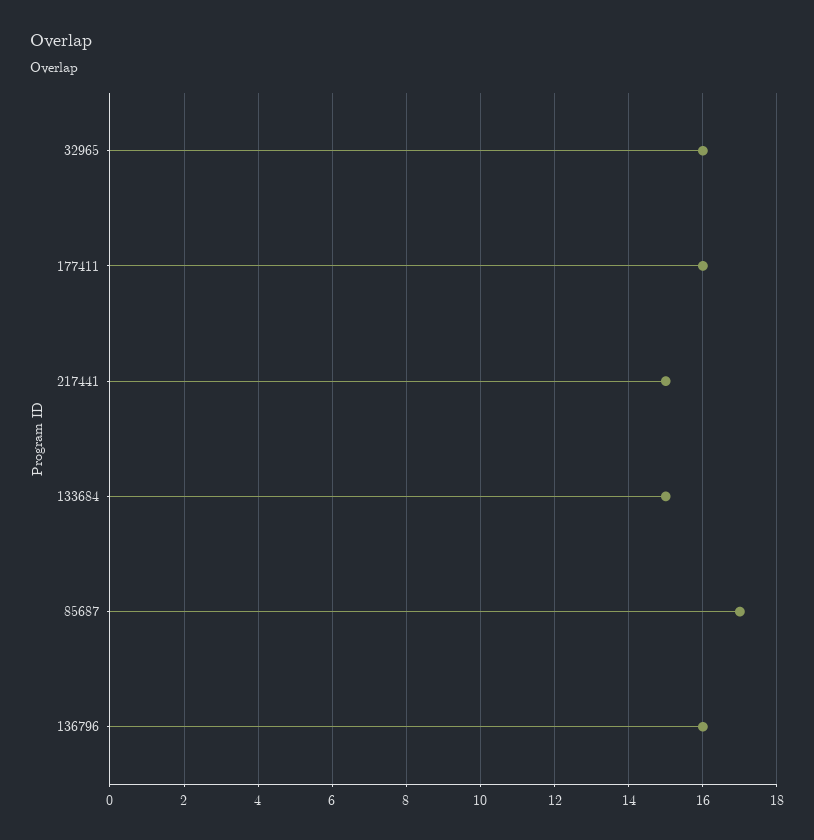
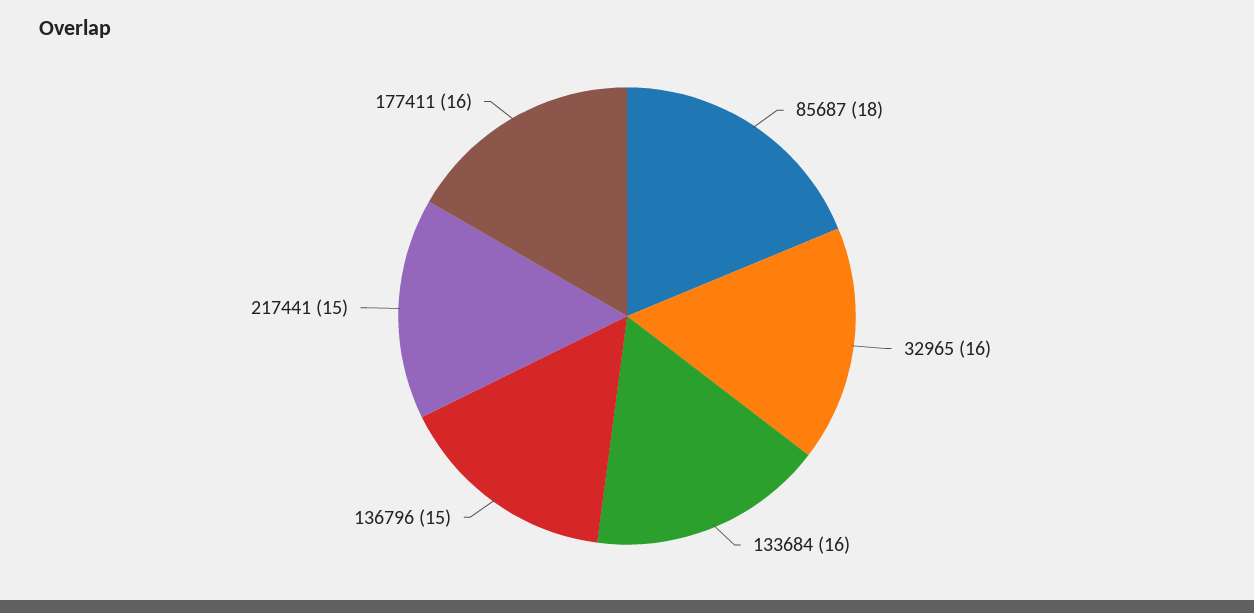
  {
    "32965": 16,
    "177411": 16,
    "217441": 15,
-   "133684": 15,
+   "133684": 16,
-   "85687": 17,
+   "85687": 18,
-   "136796": 16
+   "136796": 15
  }

